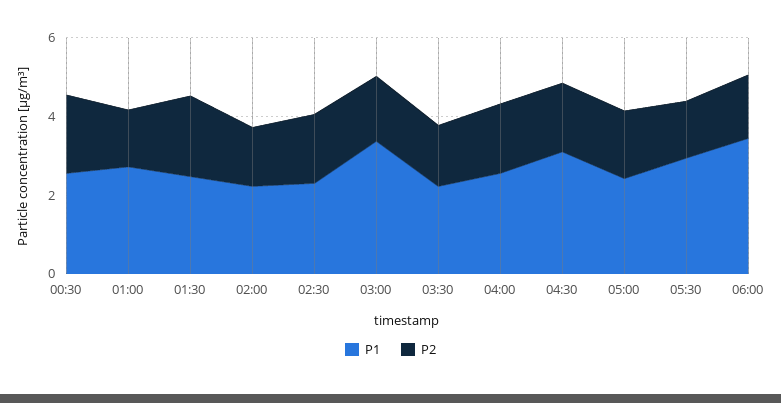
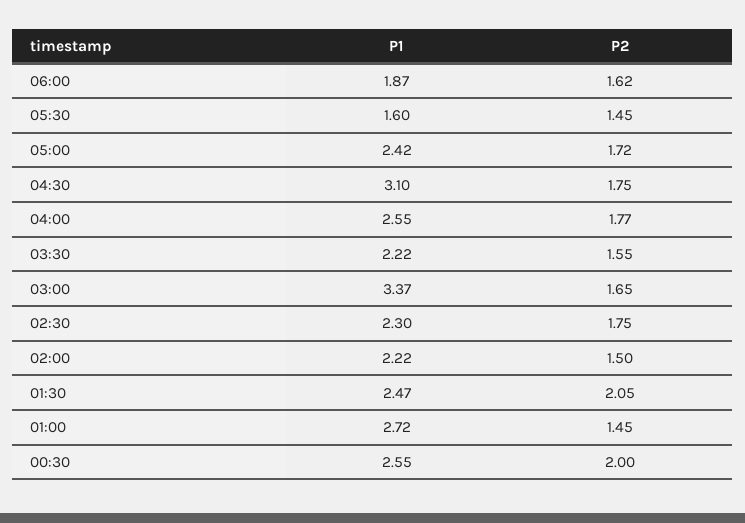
  {
    "P1": {
      "00:30": 2.55,
      "01:00": 2.72,
      "01:30": 2.47,
      "02:00": 2.22,
      "02:30": 2.3,
      "03:00": 3.37,
      "03:30": 2.22,
      "04:00": 2.55,
      "04:30": 3.1,
      "05:00": 2.42,
-     "05:30": 3,
+     "05:30": 1.6,
-     "06:00": 3.5
+     "06:00": 1.87
    },
    "P2": {
      "00:30": 2,
      "01:00": 1.45,
      "01:30": 2.05,
      "02:00": 1.5,
      "02:30": 1.75,
      "03:00": 1.65,
      "03:30": 1.55,
      "04:00": 1.77,
      "04:30": 1.75,
      "05:00": 1.72,
      "05:30": 1.45,
      "06:00": 1.62
    }
  }

